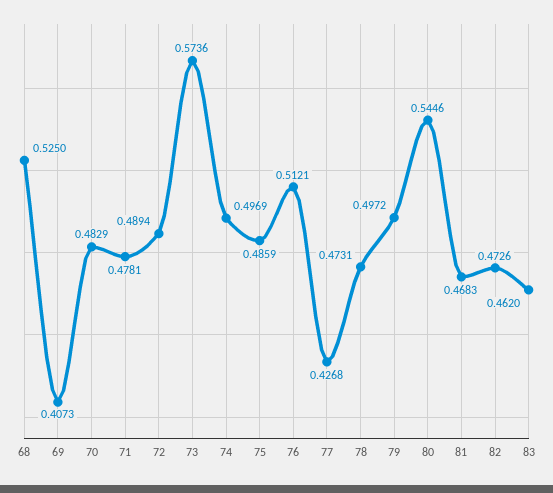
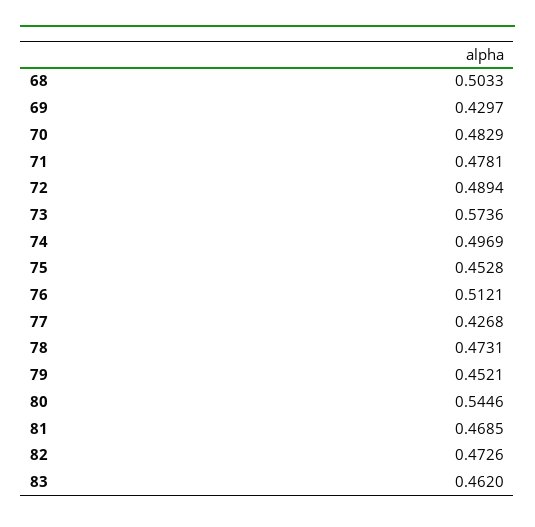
  {
-   "68": 0.525,
+   "68": 0.5033,
-   "69": 0.4073,
+   "69": 0.4297,
    "70": 0.4829,
    "71": 0.4781,
    "72": 0.4894,
    "73": 0.5736,
    "74": 0.4969,
-   "75": 0.4859,
+   "75": 0.4528,
    "76": 0.5121,
    "77": 0.4268,
    "78": 0.4731,
-   "79": 0.4972,
+   "79": 0.4521,
    "80": 0.5446,
-   "81": 0.4683,
+   "81": 0.4685,
    "82": 0.4726,
    "83": 0.462
  }

